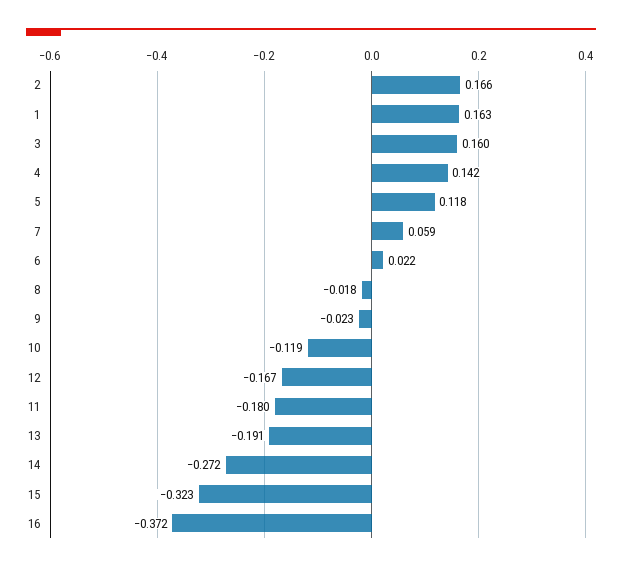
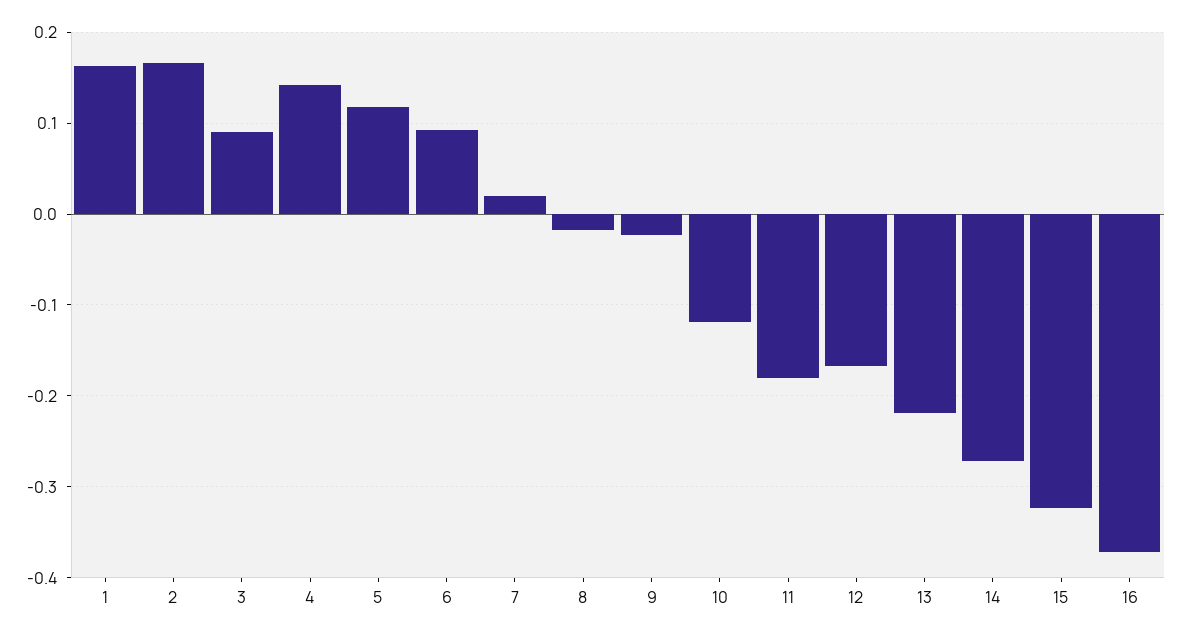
  {
    "2": 0.166,
    "1": 0.163,
-   "3": 0.16,
+   "3": 0.09,
    "4": 0.142,
    "5": 0.118,
-   "7": 0.059,
+   "7": 0.02,
-   "6": 0.022,
+   "6": 0.09,
    "8": -0.018,
    "9": -0.023,
    "10": -0.119,
    "12": -0.167,
    "11": -0.18,
-   "13": -0.191,
+   "13": -0.22,
    "14": -0.272,
    "15": -0.323,
    "16": -0.372
  }

